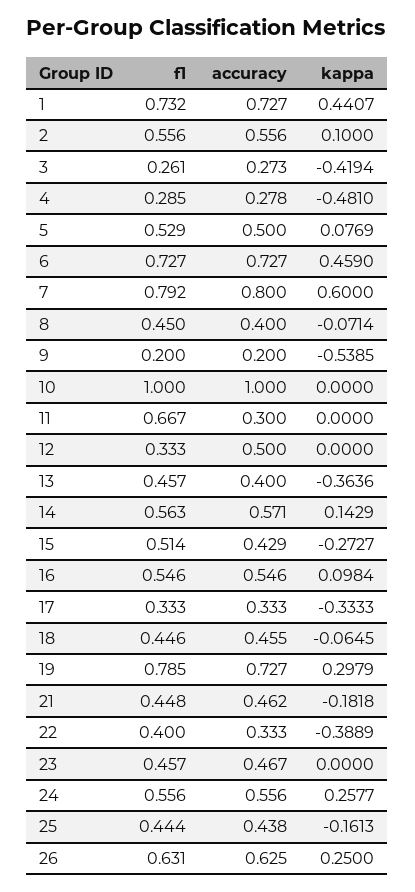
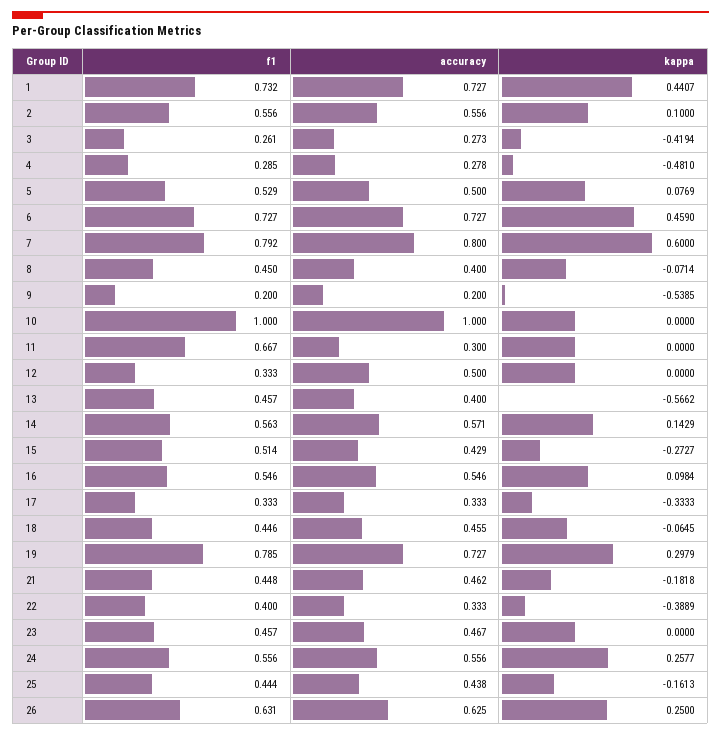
  {
    "f1": {
      "1": 0.732,
      "2": 0.556,
      "3": 0.261,
      "4": 0.285,
      "5": 0.529,
      "6": 0.727,
      "7": 0.792,
      "8": 0.45,
      "9": 0.2,
      "10": 1,
      "11": 0.667,
      "12": 0.333,
      "13": 0.457,
      "14": 0.563,
      "15": 0.514,
      "16": 0.546,
      "17": 0.333,
      "18": 0.446,
      "19": 0.785,
      "21": 0.448,
      "22": 0.4,
      "23": 0.457,
      "24": 0.556,
      "25": 0.444,
      "26": 0.631
    },
    "accuracy": {
      "1": 0.727,
      "2": 0.556,
      "3": 0.273,
      "4": 0.278,
      "5": 0.5,
      "6": 0.727,
      "7": 0.8,
      "8": 0.4,
      "9": 0.2,
      "10": 1,
      "11": 0.3,
      "12": 0.5,
      "13": 0.4,
      "14": 0.571,
      "15": 0.429,
      "16": 0.546,
      "17": 0.333,
      "18": 0.455,
      "19": 0.727,
      "21": 0.462,
      "22": 0.333,
      "23": 0.467,
      "24": 0.556,
      "25": 0.438,
      "26": 0.625
    },
    "kappa": {
      "1": 0.4407,
      "2": 0.1,
      "3": -0.4194,
      "4": -0.481,
      "5": 0.0769,
      "6": 0.459,
      "7": 0.6,
      "8": -0.0714,
      "9": -0.5385,
      "10": 0,
      "11": 0,
      "12": 0,
-     "13": -0.3636,
+     "13": -0.5662,
      "14": 0.1429,
      "15": -0.2727,
      "16": 0.0984,
      "17": -0.3333,
      "18": -0.0645,
      "19": 0.2979,
      "21": -0.1818,
      "22": -0.3889,
      "23": 0,
      "24": 0.2577,
      "25": -0.1613,
      "26": 0.25
    }
  }

